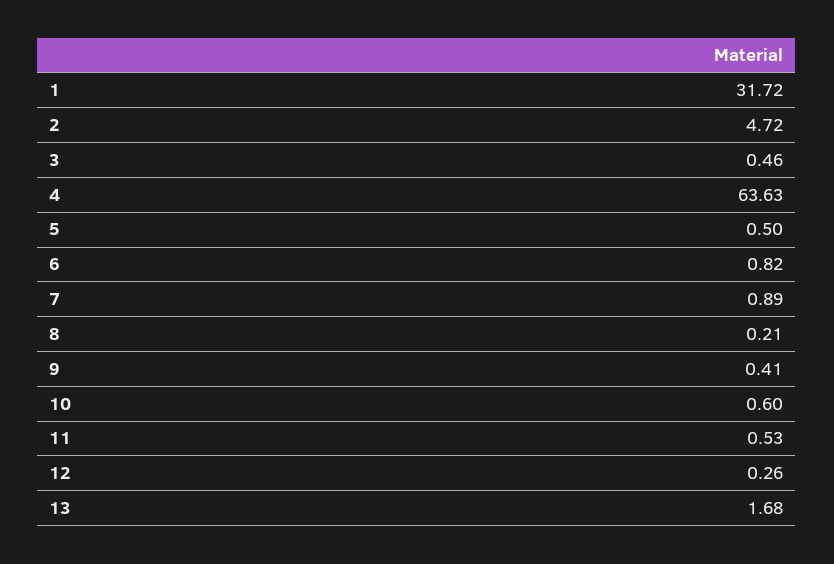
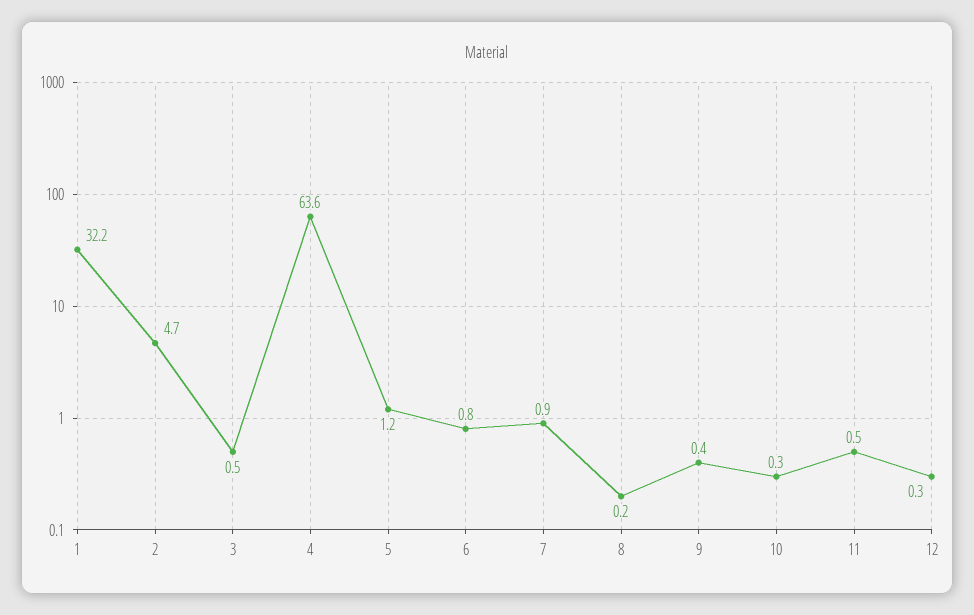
  {
-   "1": 31.72,
+   "1": 32.2,
    "2": 4.72,
    "3": 0.46,
    "4": 63.63,
-   "5": 0.5,
+   "5": 1.2,
    "6": 0.82,
    "7": 0.89,
    "8": 0.21,
    "9": 0.41,
-   "10": 0.6,
+   "10": 0.3,
    "11": 0.53,
-   "12": 0.26,
+   "12": 0.26
-   "13": 1.68
  }

